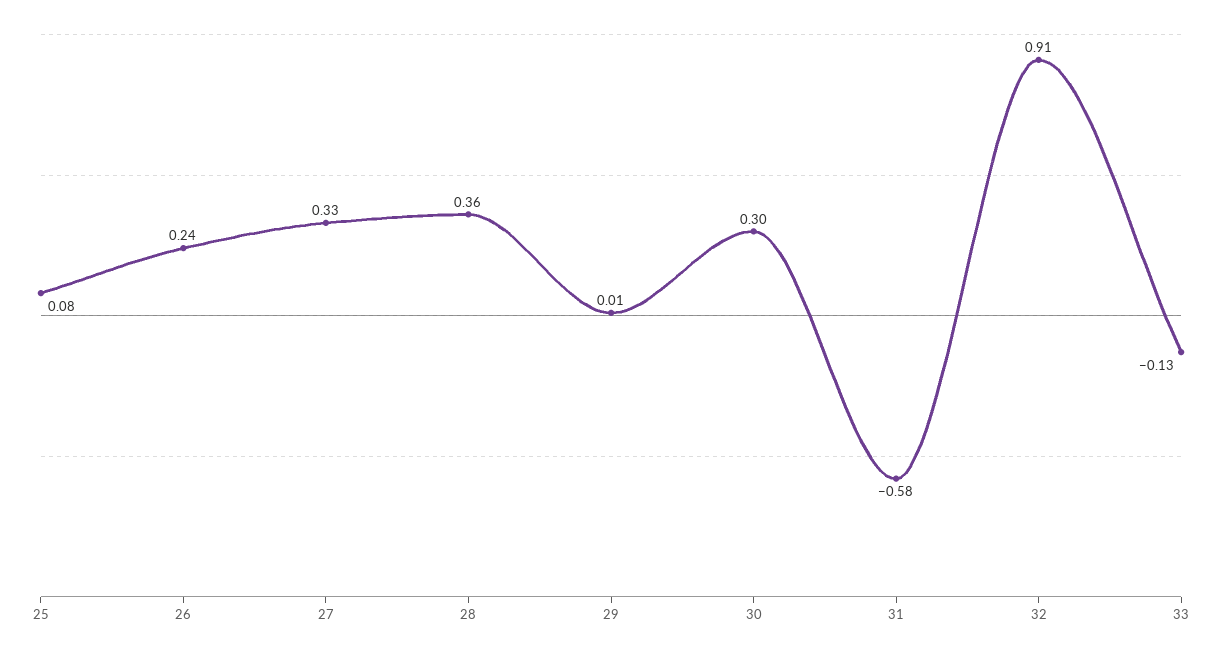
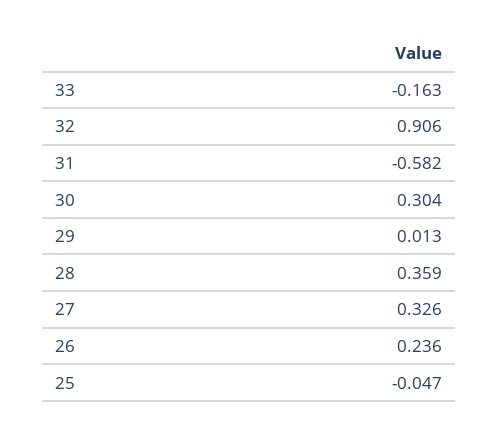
  {
-   "25": 0.08,
+   "25": -0.047,
    "26": 0.236,
    "27": 0.326,
    "28": 0.359,
    "29": 0.013,
    "30": 0.304,
    "31": -0.582,
    "32": 0.906,
-   "33": -0.13
+   "33": -0.163
  }

